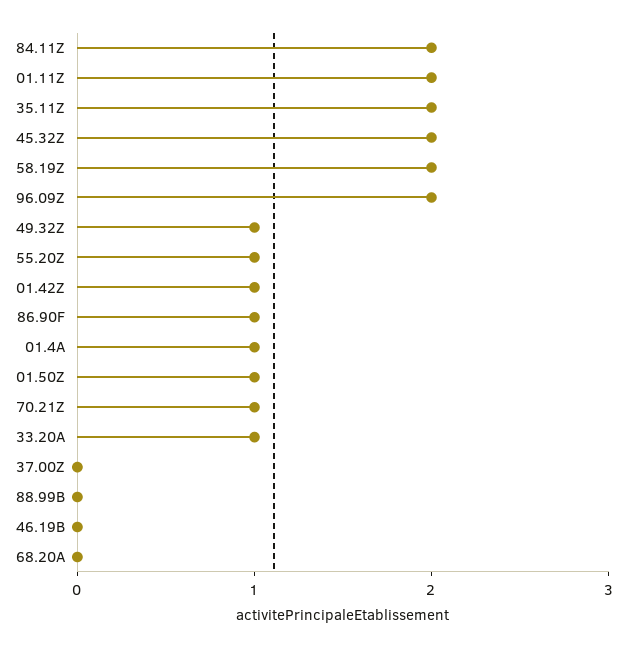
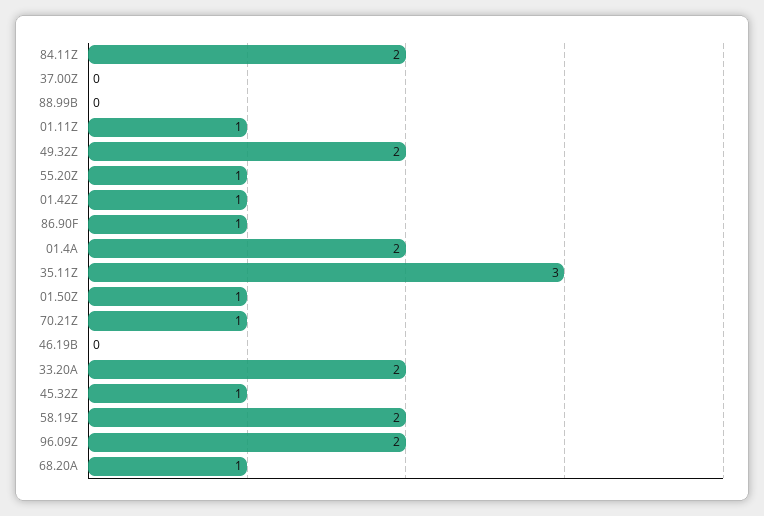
  {
    "84.11Z": 2,
-   "01.11Z": 2,
+   "01.11Z": 1,
-   "35.11Z": 2,
+   "35.11Z": 3,
-   "45.32Z": 2,
+   "45.32Z": 1,
    "58.19Z": 2,
    "96.09Z": 2,
-   "49.32Z": 1,
+   "49.32Z": 2,
    "55.20Z": 1,
    "01.42Z": 1,
    "86.90F": 1,
-   "01.4A": 1,
+   "01.4A": 2,
    "01.50Z": 1,
    "70.21Z": 1,
-   "33.20A": 1,
+   "33.20A": 2,
    "37.00Z": 0,
    "88.99B": 0,
    "46.19B": 0,
-   "68.20A": 0
+   "68.20A": 1
  }

